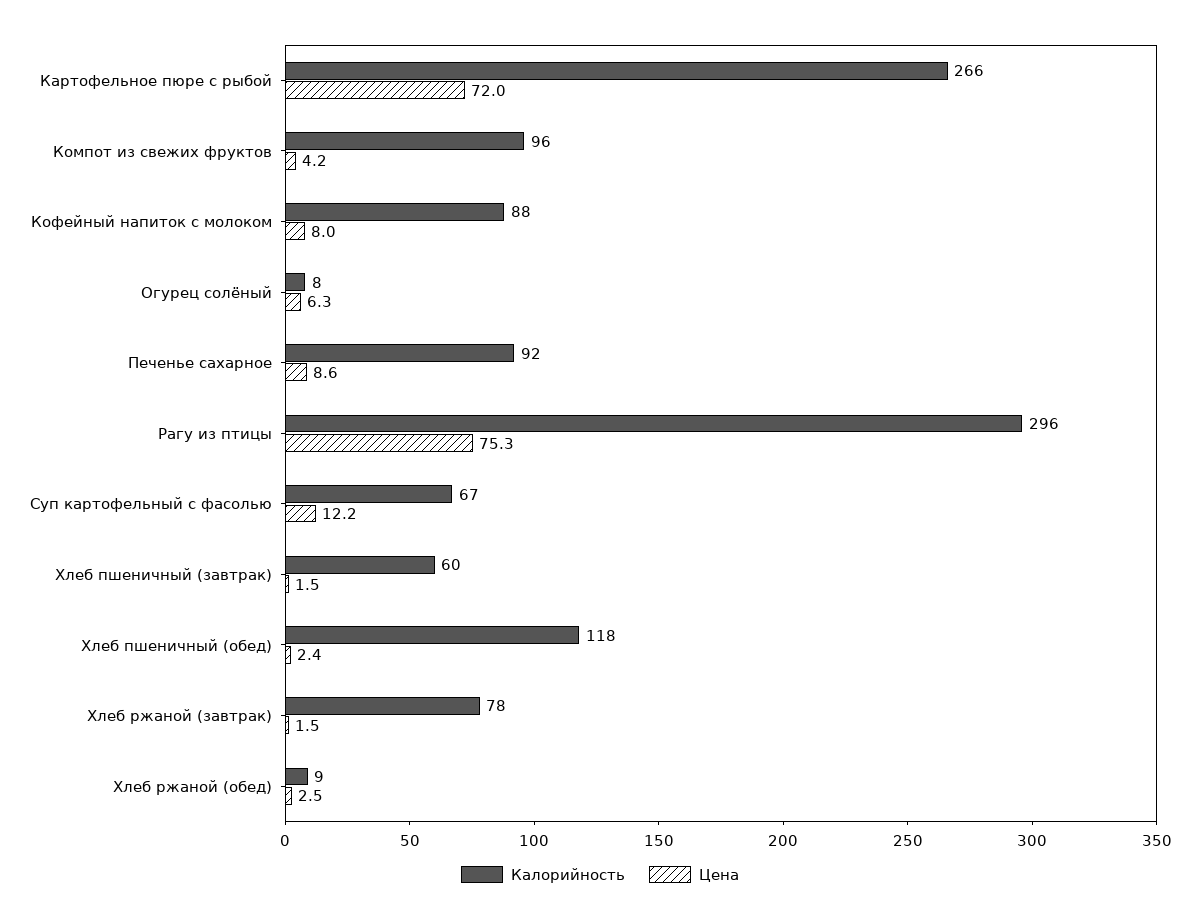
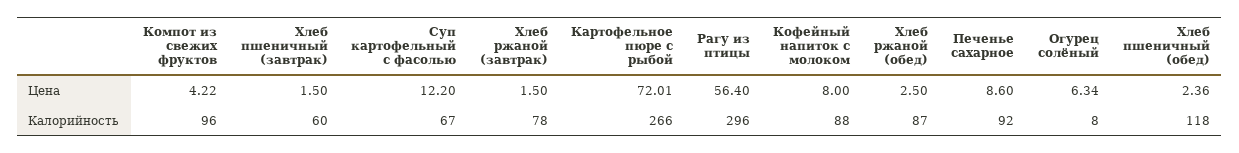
  {
    "Калорийность": {
      "Картофельное пюре с рыбой": 266,
      "Компот из свежих фруктов": 96,
      "Кофейный напиток с молоком": 88,
      "Огурец солёный": 8,
      "Печенье сахарное": 92,
      "Рагу из птицы": 296,
      "Суп картофельный с фасолью": 67,
      "Хлеб пшеничный (завтрак)": 60,
      "Хлеб пшеничный (обед)": 118,
      "Хлеб ржаной (завтрак)": 78,
-     "Хлеб ржаной (обед)": 9
+     "Хлеб ржаной (обед)": 87
    },
    "Цена": {
      "Картофельное пюре с рыбой": 72.01,
      "Компот из свежих фруктов": 4.22,
      "Кофейный напиток с молоком": 8,
      "Огурец солёный": 6.34,
      "Печенье сахарное": 8.6,
-     "Рагу из птицы": 75.3,
+     "Рагу из птицы": 56.4,
      "Суп картофельный с фасолью": 12.2,
      "Хлеб пшеничный (завтрак)": 1.5,
      "Хлеб пшеничный (обед)": 2.36,
      "Хлеб ржаной (завтрак)": 1.5,
      "Хлеб ржаной (обед)": 2.5
    }
  }

